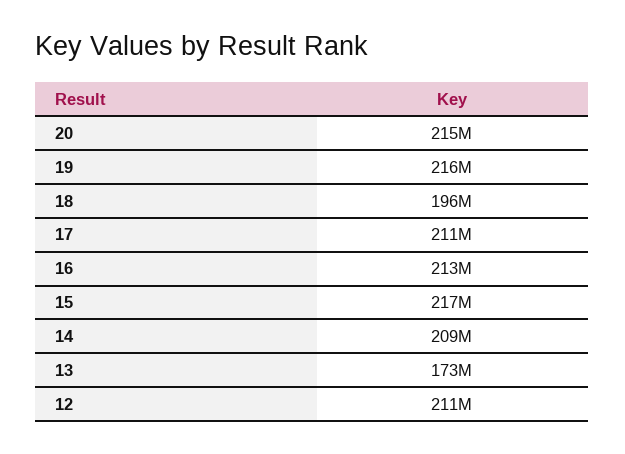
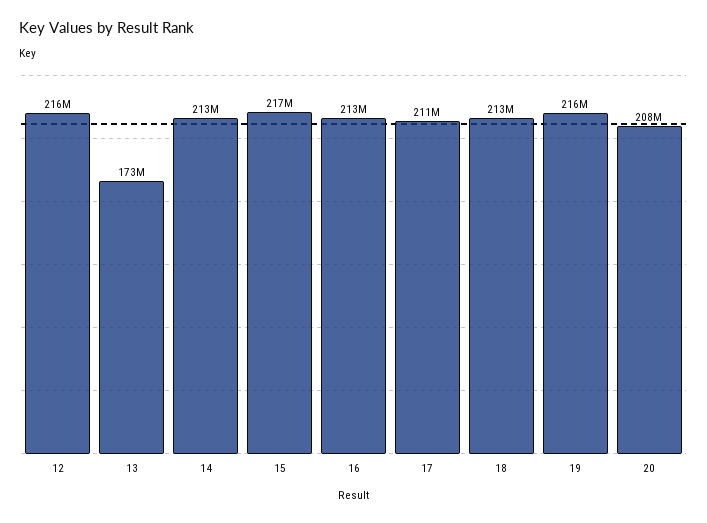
  {
-   "20": 215000000,
+   "20": 208000000,
    "19": 216000000,
-   "18": 196000000,
+   "18": 213000000,
    "17": 211000000,
    "16": 213000000,
    "15": 217000000,
-   "14": 209000000,
+   "14": 213000000,
    "13": 173000000,
-   "12": 211000000
+   "12": 216000000
  }

